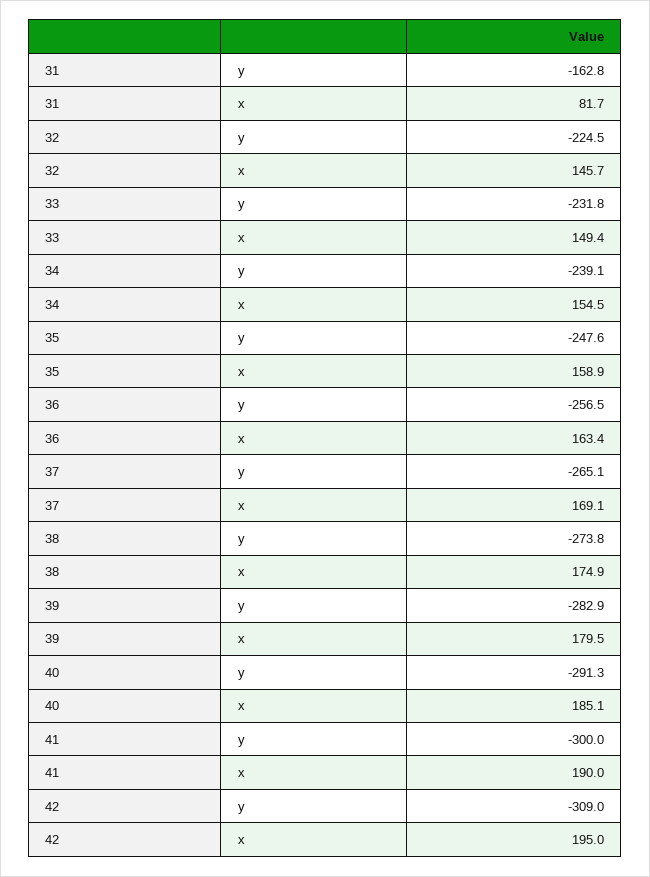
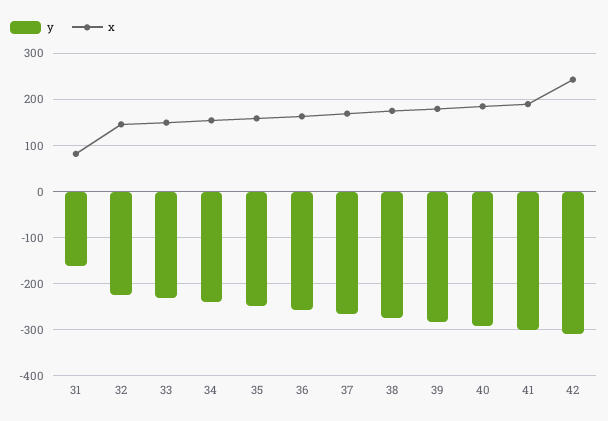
  {
    "y": {
      "31": -162.8,
      "32": -224.5,
      "33": -231.8,
      "34": -239.1,
      "35": -247.6,
      "36": -256.5,
      "37": -265.1,
      "38": -273.8,
      "39": -282.9,
      "40": -291.3,
      "41": -300,
      "42": -309
    },
    "x": {
      "31": 81.7,
      "32": 145.7,
      "33": 149.4,
      "34": 154.5,
      "35": 158.9,
      "36": 163.4,
      "37": 169.1,
      "38": 174.9,
      "39": 179.5,
      "40": 185.1,
      "41": 190,
-     "42": 195
+     "42": 240
    }
  }

